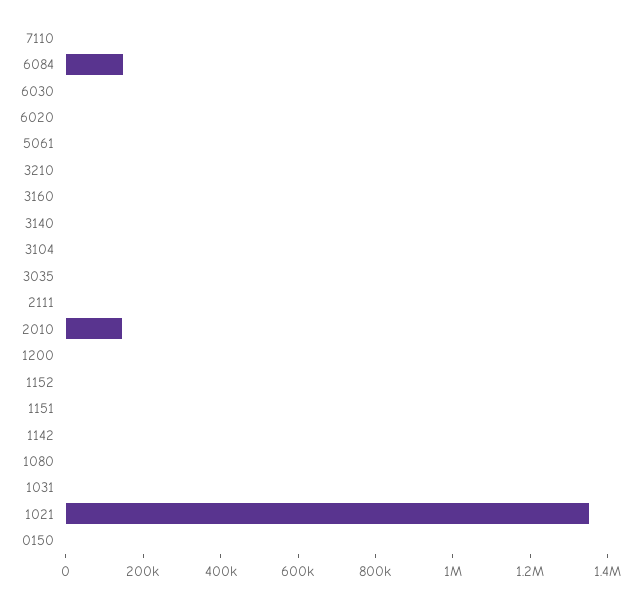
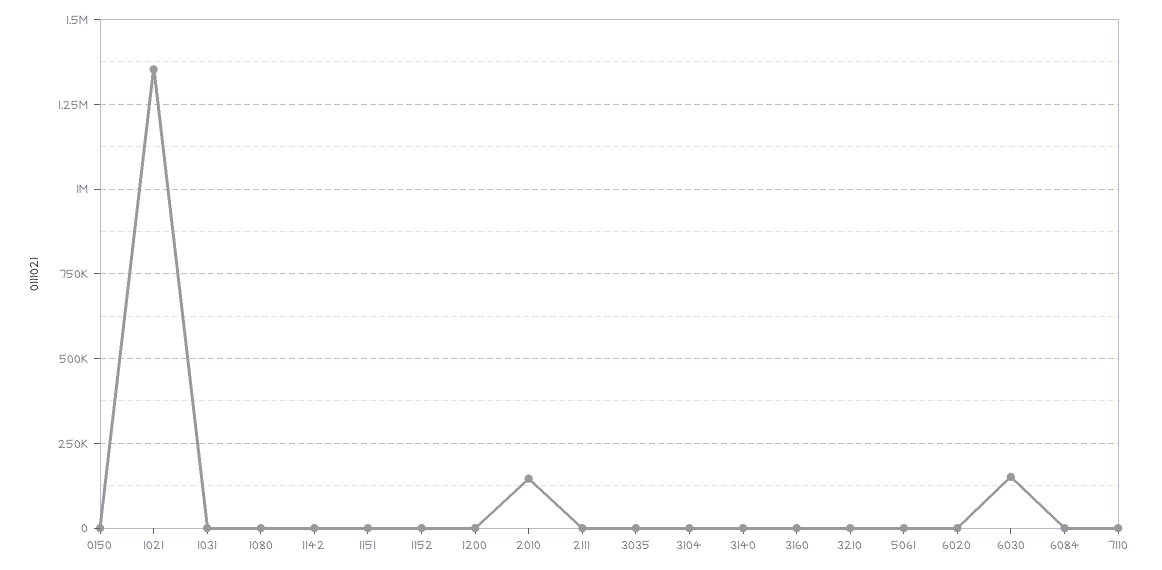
  {
    "7110": 0,
-   "6084": 150000,
+   "6084": 0,
-   "6030": 0,
+   "6030": 150000,
    "6020": 0,
    "5061": 0,
    "3210": 0,
    "3160": 0,
    "3140": 0,
    "3104": 0,
    "3035": 0,
    "2111": 0,
    "2010": 150000,
    "1200": 0,
    "1152": 0,
    "1151": 0,
    "1142": 0,
    "1080": 0,
    "1031": 0,
    "1021": 1350000,
    "0150": 0
  }

